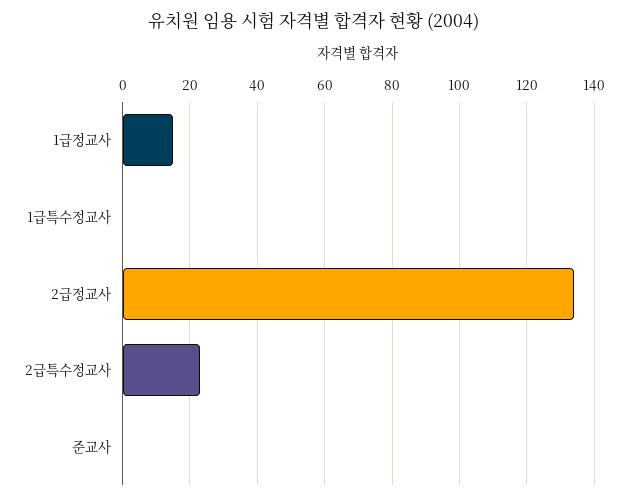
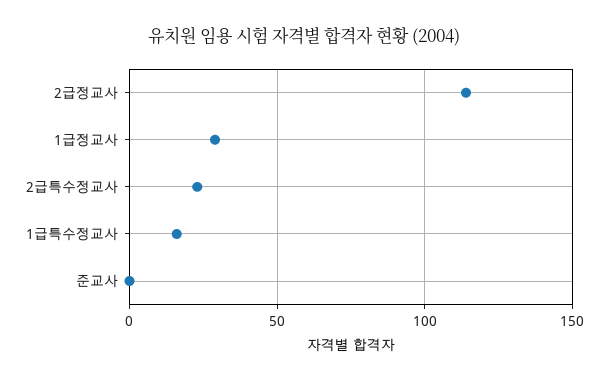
  {
-   "1급정교사": 15,
+   "1급정교사": 30,
-   "1급특수정교사": 0,
+   "1급특수정교사": 15,
-   "2급정교사": 135,
+   "2급정교사": 115,
    "2급특수정교사": 25,
    "준교사": 0
  }

